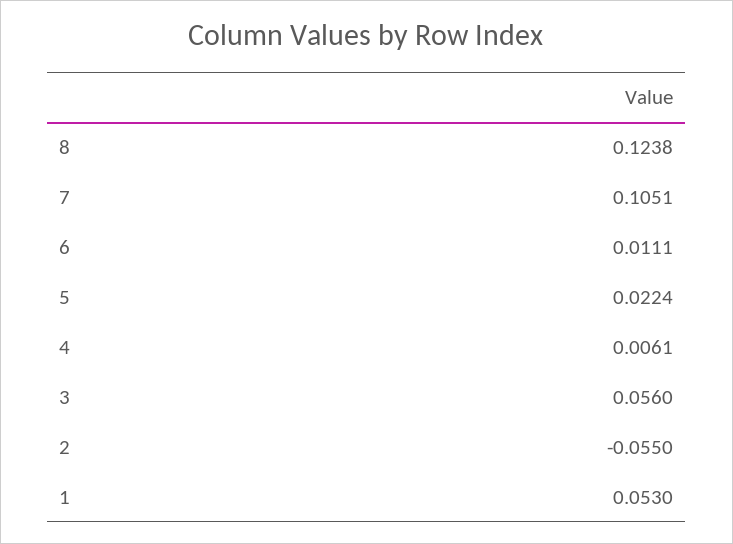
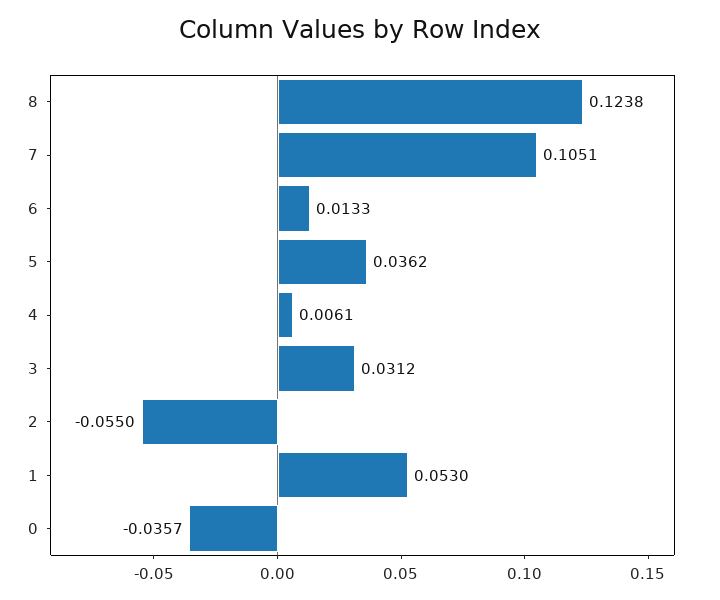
  {
    "8": 0.1238,
    "7": 0.1051,
-   "6": 0.0111,
+   "6": 0.0133,
-   "5": 0.0224,
+   "5": 0.0362,
    "4": 0.0061,
-   "3": 0.056,
+   "3": 0.0312,
    "2": -0.055,
-   "1": 0.053
+   "1": 0.053,
+   "0": -0.0357
  }

